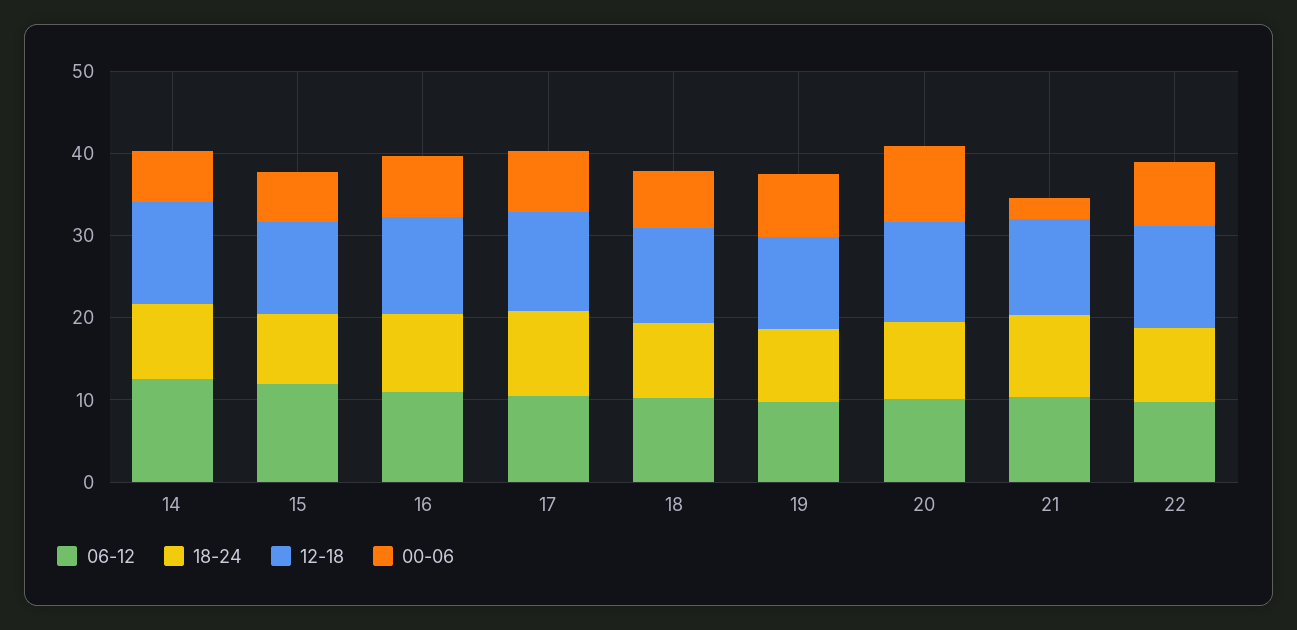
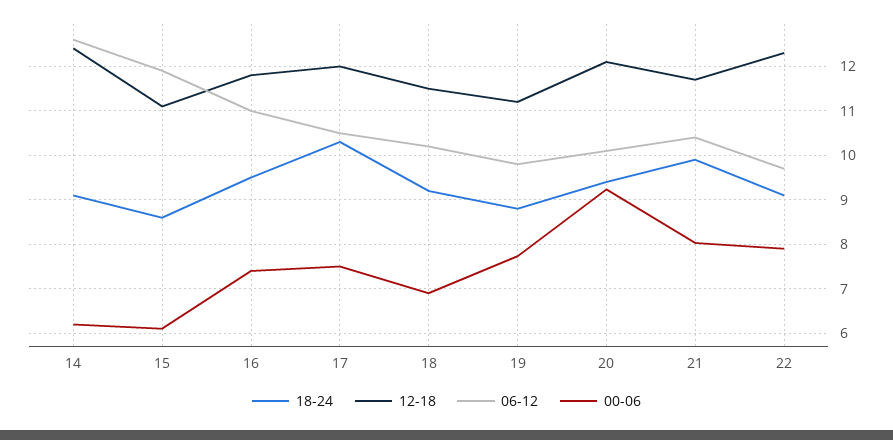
  {
    "06-12": {
      "14": 12.6,
      "15": 12,
      "16": 11,
      "17": 10.6,
      "18": 10.2,
      "19": 9.8,
      "20": 10.2,
      "21": 10.4,
      "22": 9.8
    },
    "18-24": {
      "14": 9.2,
      "15": 8.6,
      "16": 9.6,
      "17": 10.4,
      "18": 9.2,
      "19": 8.8,
      "20": 9.4,
      "21": 10,
      "22": 9.2
    },
    "12-18": {
      "14": 12.4,
      "15": 11.2,
      "16": 11.8,
      "17": 12,
      "18": 11.6,
      "19": 11.2,
      "20": 12.2,
      "21": 11.8,
      "22": 12.4
    },
    "00-06": {
      "14": 6.2,
      "15": 6.2,
      "16": 7.4,
      "17": 7.6,
      "18": 7,
      "19": 7.8,
      "20": 9.2,
-     "21": 2,
+     "21": 8,
      "22": 8
    }
  }

